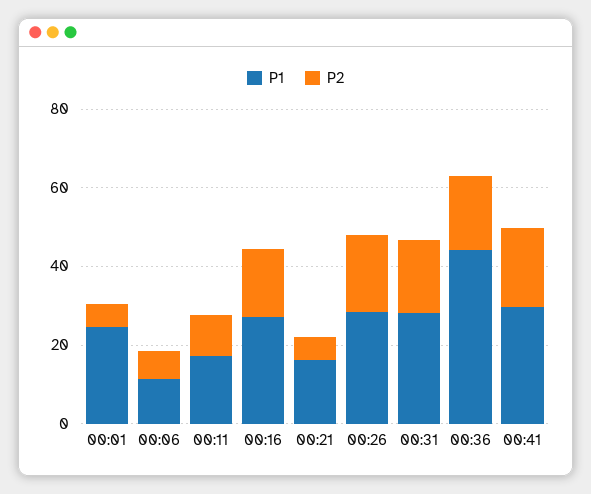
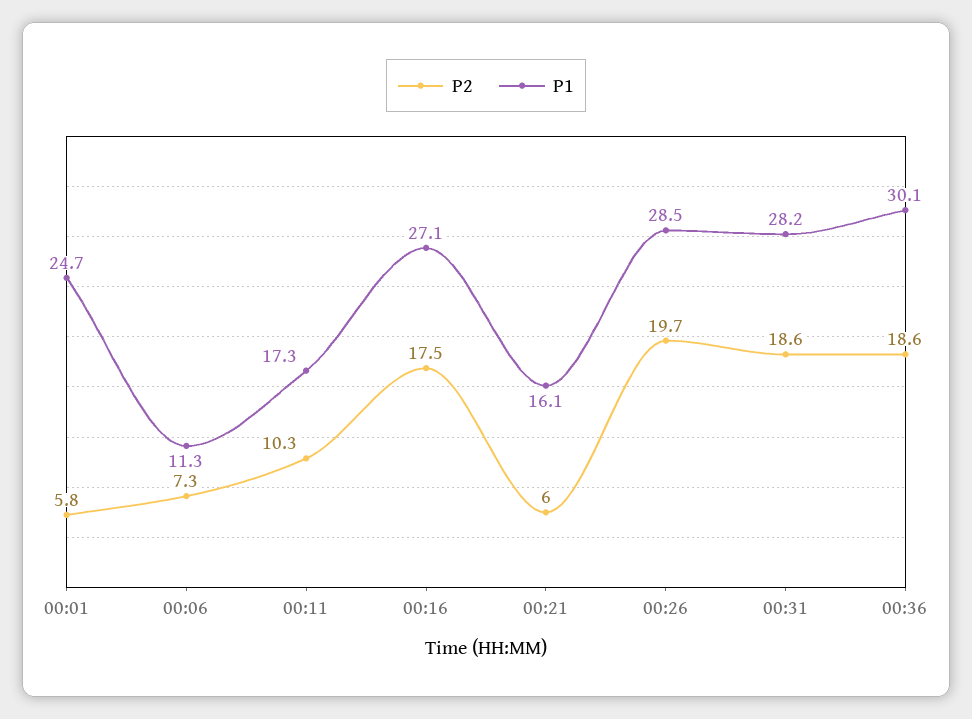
  {
    "P1": {
      "00:01": 24.7,
      "00:06": 11.3,
      "00:11": 17.3,
      "00:16": 27.1,
      "00:21": 16.1,
      "00:26": 28.5,
      "00:31": 28.2,
-     "00:36": 45,
+     "00:36": 30.1
-     "00:41": 30
    },
    "P2": {
      "00:01": 5.8,
      "00:06": 7.3,
      "00:11": 10.3,
      "00:16": 17.5,
      "00:21": 6,
      "00:26": 19.7,
      "00:31": 18.6,
-     "00:36": 18.6,
+     "00:36": 18.6
-     "00:41": 20
    }
  }

